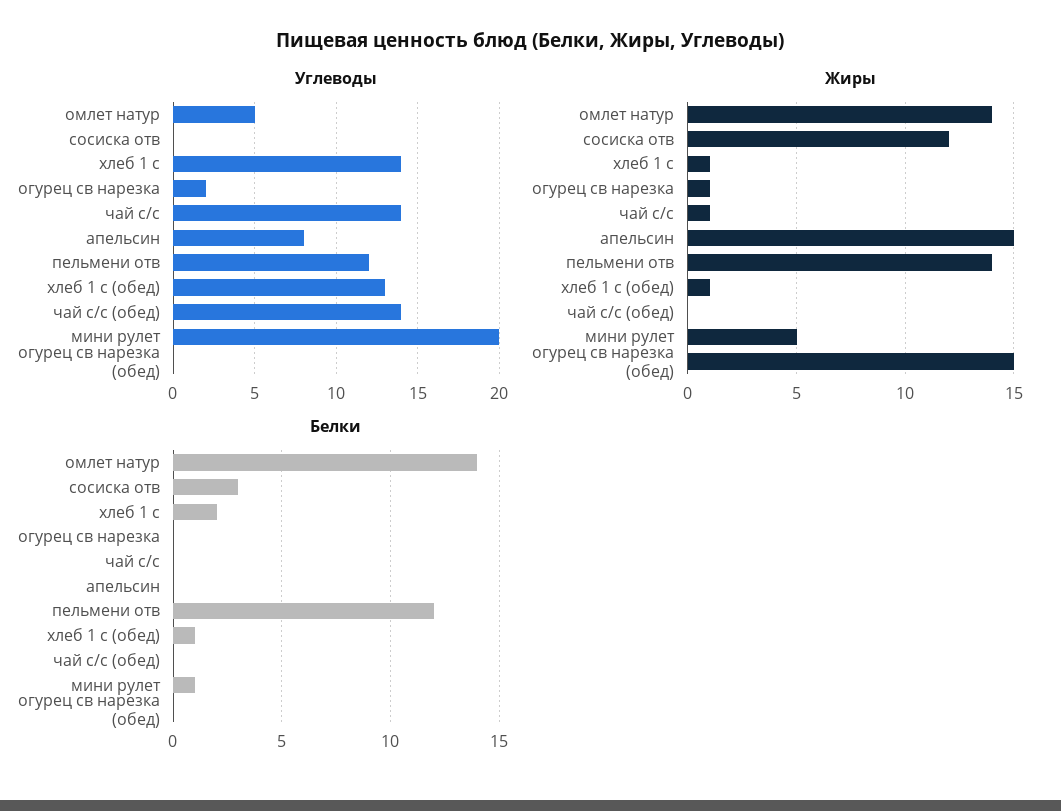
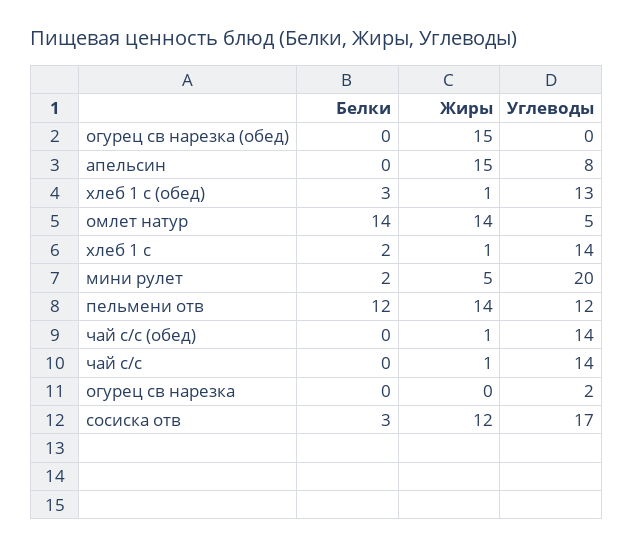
  {
    "Углеводы": {
      "омлет натур": 5,
-     "сосиска отв": 0,
+     "сосиска отв": 17,
      "хлеб 1 с": 14,
      "огурец св нарезка": 2,
      "чай с/с": 14,
      "апельсин": 8,
      "пельмени отв": 12,
      "хлеб 1 с (обед)": 13,
      "чай с/с (обед)": 14,
      "мини рулет": 20,
      "огурец св нарезка (обед)": 0
    },
    "Жиры": {
      "омлет натур": 14,
      "сосиска отв": 12,
      "хлеб 1 с": 1,
-     "огурец св нарезка": 1,
+     "огурец св нарезка": 0,
      "чай с/с": 1,
      "апельсин": 15,
      "пельмени отв": 14,
      "хлеб 1 с (обед)": 1,
-     "чай с/с (обед)": 0,
+     "чай с/с (обед)": 1,
      "мини рулет": 5,
      "огурец св нарезка (обед)": 15
    },
    "Белки": {
      "омлет натур": 14,
      "сосиска отв": 3,
      "хлеб 1 с": 2,
      "огурец св нарезка": 0,
      "чай с/с": 0,
      "апельсин": 0,
      "пельмени отв": 12,
-     "хлеб 1 с (обед)": 1,
+     "хлеб 1 с (обед)": 3,
      "чай с/с (обед)": 0,
-     "мини рулет": 1,
+     "мини рулет": 2,
      "огурец св нарезка (обед)": 0
    }
  }

